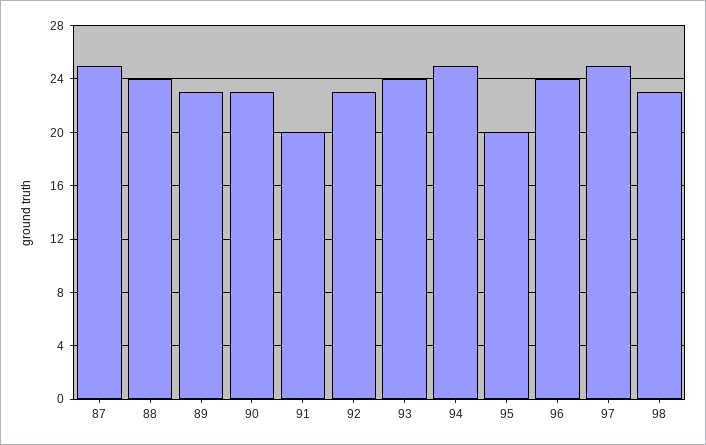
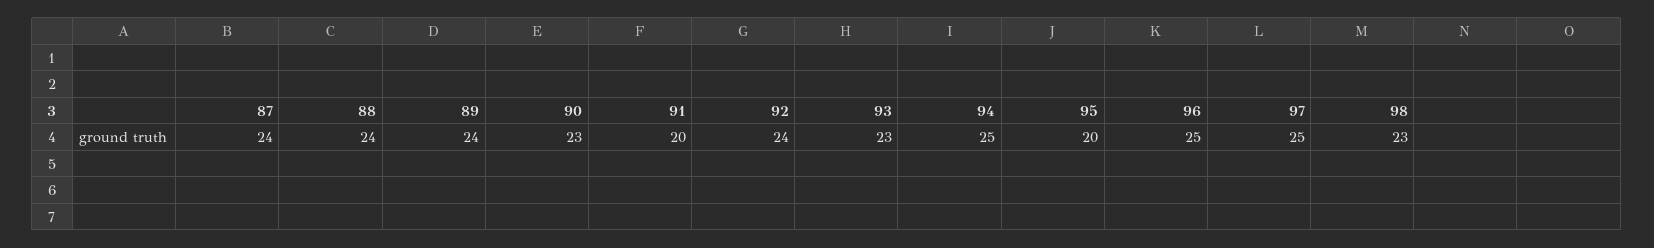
  {
-   "87": 25,
+   "87": 24,
    "88": 24,
-   "89": 23,
+   "89": 24,
    "90": 23,
    "91": 20,
-   "92": 23,
+   "92": 24,
-   "93": 24,
+   "93": 23,
    "94": 25,
    "95": 20,
-   "96": 24,
+   "96": 25,
    "97": 25,
    "98": 23
  }

